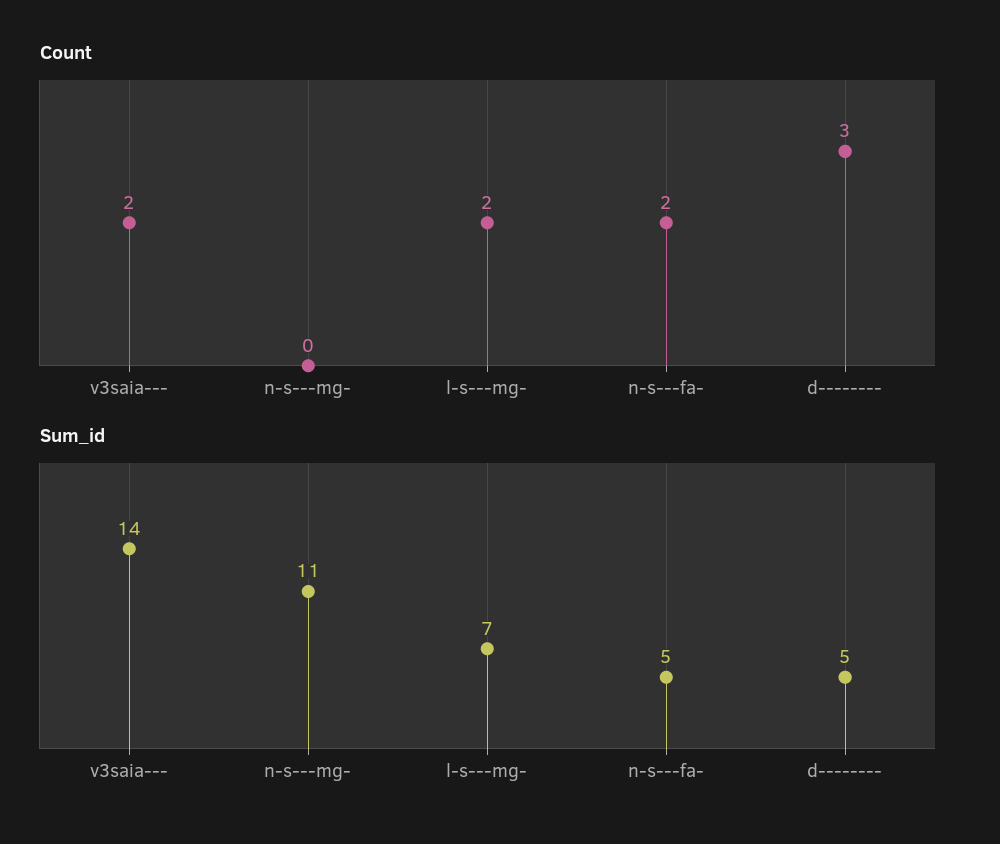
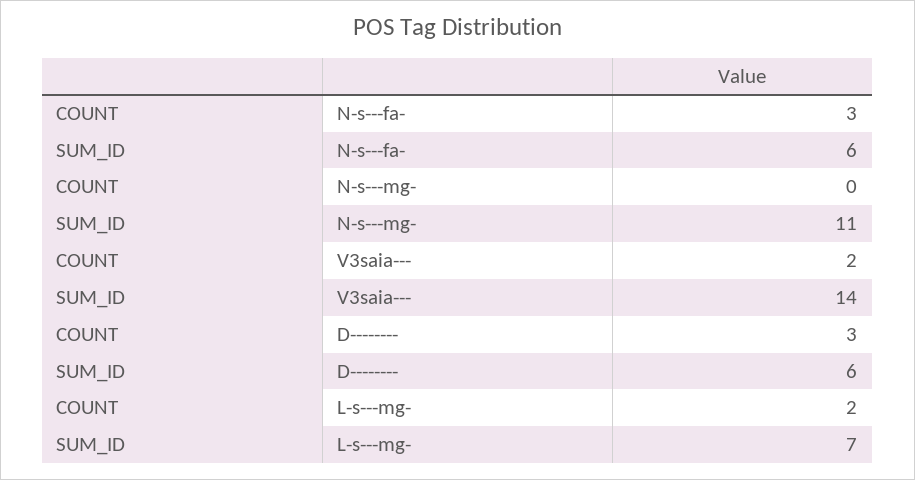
  {
    "Count": {
      "v3saia---": 2,
      "n-s---mg-": 0,
      "l-s---mg-": 2,
-     "n-s---fa-": 2,
+     "n-s---fa-": 3,
      "d--------": 3
    },
    "Sum_id": {
      "v3saia---": 14,
      "n-s---mg-": 11,
      "l-s---mg-": 7,
-     "n-s---fa-": 5,
+     "n-s---fa-": 6,
-     "d--------": 5
+     "d--------": 6
    }
  }

